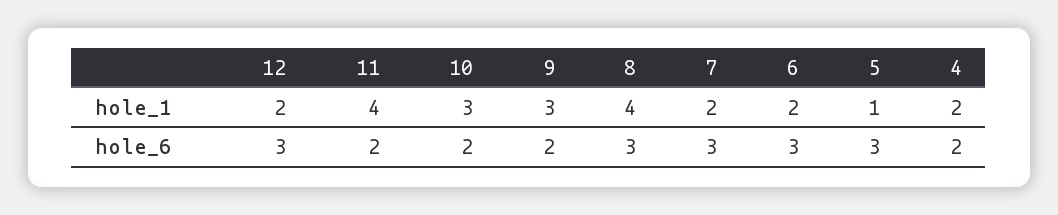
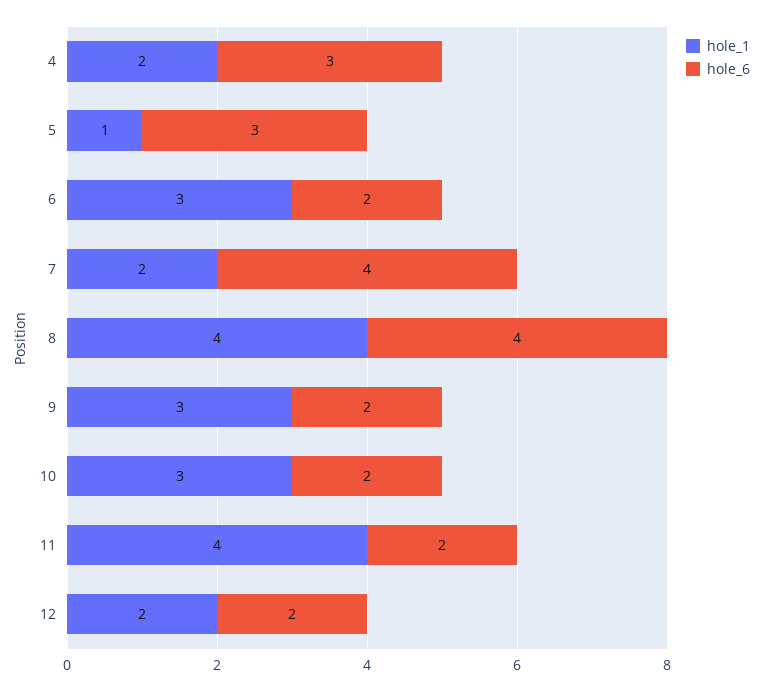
  {
    "hole_1": {
      "12": 2,
      "11": 4,
      "10": 3,
      "9": 3,
      "8": 4,
      "7": 2,
-     "6": 2,
+     "6": 3,
      "5": 1,
      "4": 2
    },
    "hole_6": {
-     "12": 3,
+     "12": 2,
      "11": 2,
      "10": 2,
      "9": 2,
-     "8": 3,
+     "8": 4,
-     "7": 3,
+     "7": 4,
-     "6": 3,
+     "6": 2,
      "5": 3,
-     "4": 2
+     "4": 3
    }
  }

